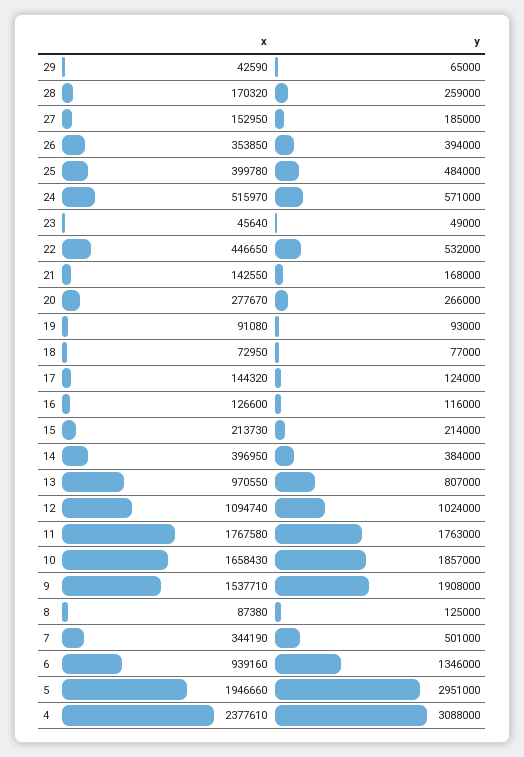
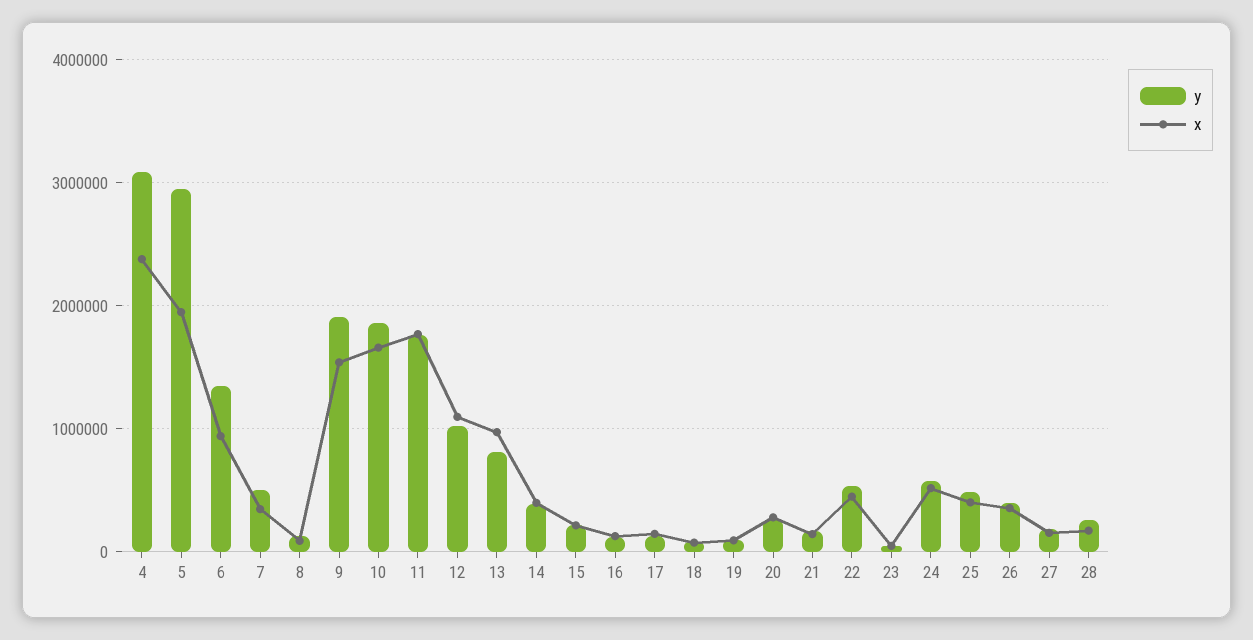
  {
    "x": {
-     "29": 42590,
      "28": 170320,
      "27": 152950,
      "26": 353850,
      "25": 399780,
      "24": 515970,
      "23": 45640,
      "22": 446650,
      "21": 142550,
      "20": 277670,
      "19": 91080,
      "18": 72950,
      "17": 144320,
      "16": 126600,
      "15": 213730,
      "14": 396950,
      "13": 970550,
      "12": 1094740,
      "11": 1767580,
      "10": 1658430,
      "9": 1537710,
      "8": 87380,
      "7": 344190,
      "6": 939160,
      "5": 1946660,
      "4": 2377610
    },
    "y": {
-     "29": 65000,
      "28": 259000,
      "27": 185000,
      "26": 394000,
      "25": 484000,
      "24": 571000,
      "23": 49000,
      "22": 532000,
      "21": 168000,
      "20": 266000,
      "19": 93000,
      "18": 77000,
      "17": 124000,
      "16": 116000,
      "15": 214000,
      "14": 384000,
      "13": 807000,
      "12": 1024000,
      "11": 1763000,
      "10": 1857000,
      "9": 1908000,
      "8": 125000,
      "7": 501000,
      "6": 1346000,
      "5": 2951000,
      "4": 3088000
    }
  }

